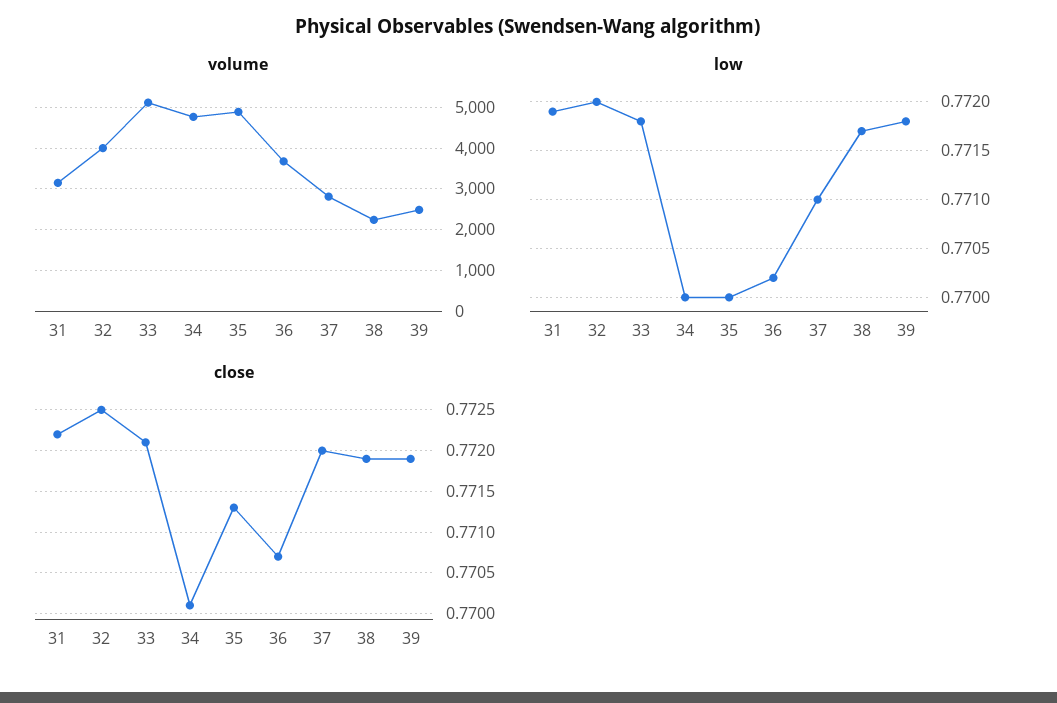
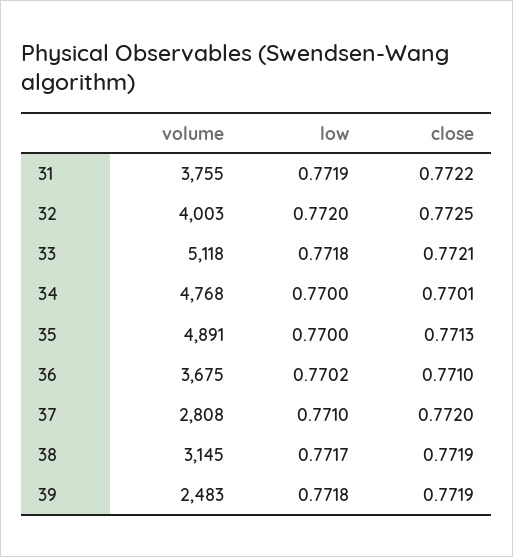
  {
    "volume": {
-     "31": 3200,
+     "31": 3755,
      "32": 4003,
      "33": 5118,
      "34": 4768,
      "35": 4891,
      "36": 3675,
      "37": 2808,
-     "38": 2200,
+     "38": 3145,
      "39": 2483
    },
    "low": {
      "31": 0.7719,
      "32": 0.772,
      "33": 0.7718,
      "34": 0.77,
      "35": 0.77,
      "36": 0.7702,
      "37": 0.771,
      "38": 0.7717,
      "39": 0.7718
    },
    "close": {
      "31": 0.7722,
      "32": 0.7725,
      "33": 0.7721,
      "34": 0.7701,
      "35": 0.7713,
-     "36": 0.7707,
+     "36": 0.771,
      "37": 0.772,
      "38": 0.7719,
      "39": 0.7719
    }
  }

